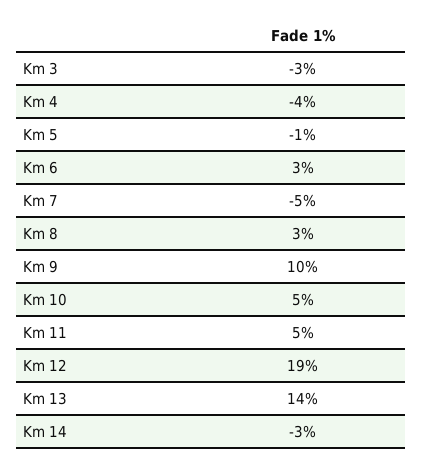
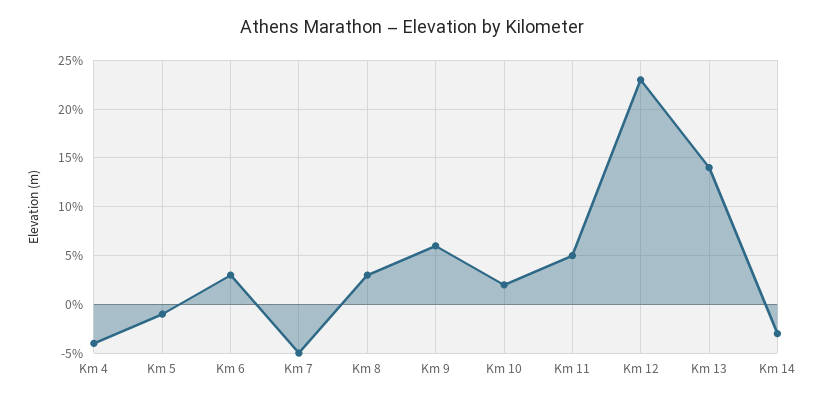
  {
-   "Km 3": -3,
    "Km 4": -4,
    "Km 5": -1,
    "Km 6": 3,
    "Km 7": -5,
    "Km 8": 3,
-   "Km 9": 10,
+   "Km 9": 6,
-   "Km 10": 5,
+   "Km 10": 2,
    "Km 11": 5,
-   "Km 12": 19,
+   "Km 12": 23,
    "Km 13": 14,
    "Km 14": -3
  }

